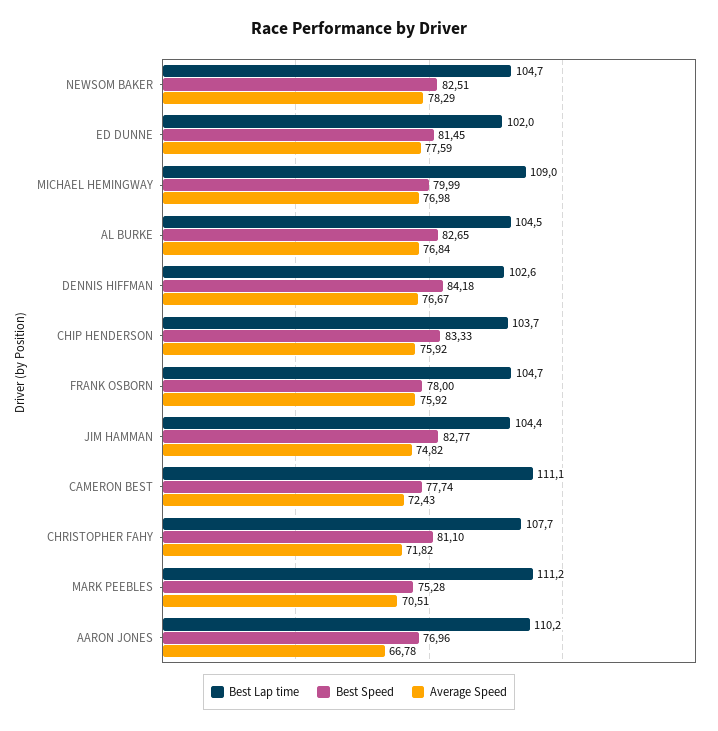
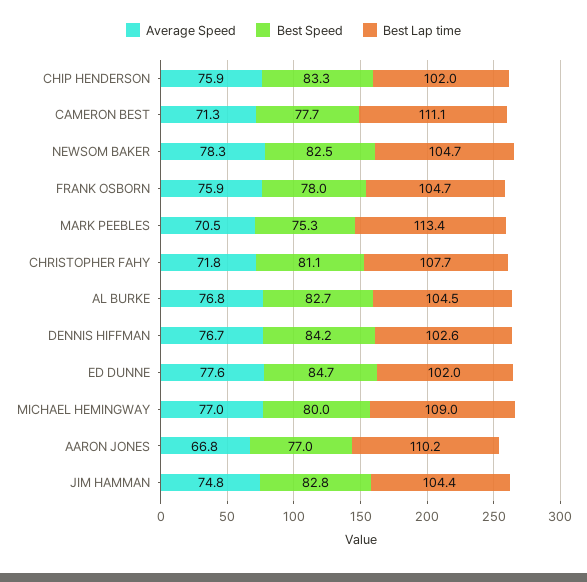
  {
    "Best Lap time": {
      "NEWSOM BAKER": 104.7,
      "ED DUNNE": 102,
      "MICHAEL HEMINGWAY": 109,
      "AL BURKE": 104.5,
      "DENNIS HIFFMAN": 102.6,
-     "CHIP HENDERSON": 103.7,
+     "CHIP HENDERSON": 102,
      "FRANK OSBORN": 104.7,
      "JIM HAMMAN": 104.4,
      "CAMERON BEST": 111.1,
      "CHRISTOPHER FAHY": 107.7,
-     "MARK PEEBLES": 111.2,
+     "MARK PEEBLES": 113.4,
      "AARON JONES": 110.2
    },
    "Best Speed": {
      "NEWSOM BAKER": 82.51,
-     "ED DUNNE": 81.45,
+     "ED DUNNE": 84.7,
      "MICHAEL HEMINGWAY": 79.99,
      "AL BURKE": 82.65,
      "DENNIS HIFFMAN": 84.18,
      "CHIP HENDERSON": 83.33,
      "FRANK OSBORN": 78,
      "JIM HAMMAN": 82.77,
      "CAMERON BEST": 77.74,
      "CHRISTOPHER FAHY": 81.1,
      "MARK PEEBLES": 75.28,
      "AARON JONES": 76.96
    },
    "Average Speed": {
      "NEWSOM BAKER": 78.29,
      "ED DUNNE": 77.59,
      "MICHAEL HEMINGWAY": 76.98,
      "AL BURKE": 76.84,
      "DENNIS HIFFMAN": 76.67,
      "CHIP HENDERSON": 75.92,
      "FRANK OSBORN": 75.92,
      "JIM HAMMAN": 74.82,
-     "CAMERON BEST": 72.43,
+     "CAMERON BEST": 71.3,
      "CHRISTOPHER FAHY": 71.82,
      "MARK PEEBLES": 70.51,
      "AARON JONES": 66.78
    }
  }

